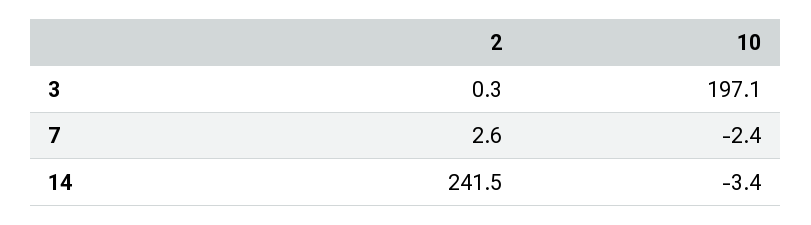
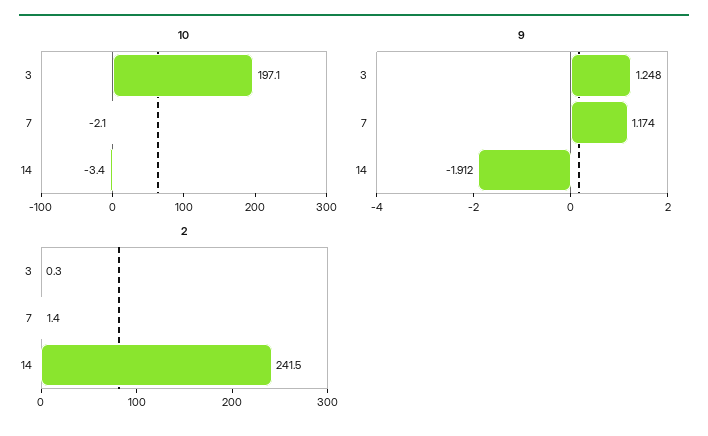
  {
    "2": {
      "3": 0.3,
-     "7": 2.6,
+     "7": 1.4,
      "14": 241.5
    },
    "10": {
      "3": 197.1,
-     "7": -2.4,
+     "7": -2.1,
      "14": -3.4
-   }
+   },
+   "9": {
+     "3": 1.248,
+     "7": 1.174,
+     "14": -1.912
+   }
  }

